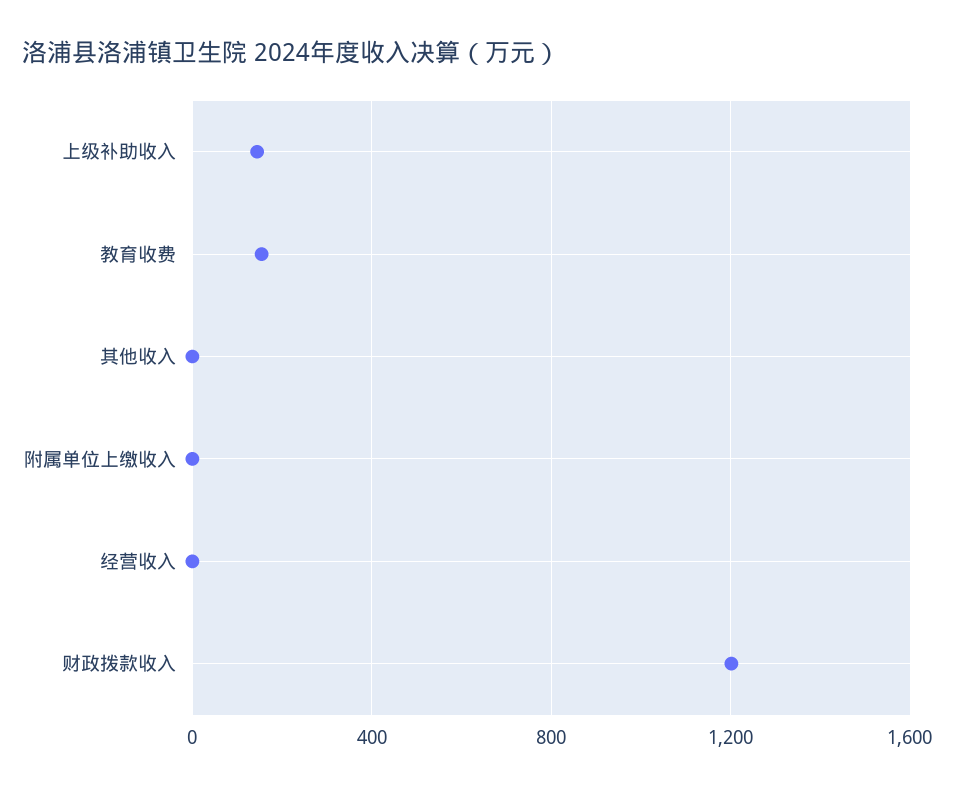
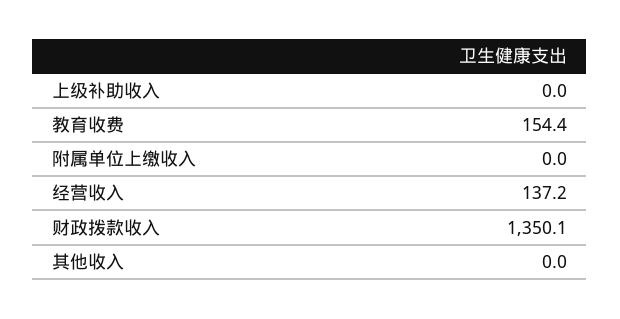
  {
-   "上级补助收入": 150,
+   "上级补助收入": 0,
    "教育收费": 154.4,
    "其他收入": 0,
    "附属单位上缴收入": 0,
-   "经营收入": 0,
+   "经营收入": 137.2,
-   "财政拨款收入": 1200
+   "财政拨款收入": 1350.1
  }

